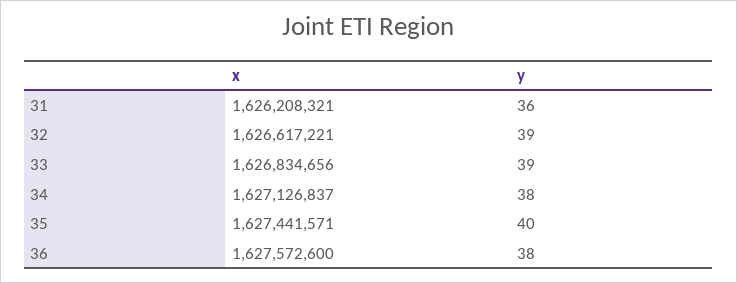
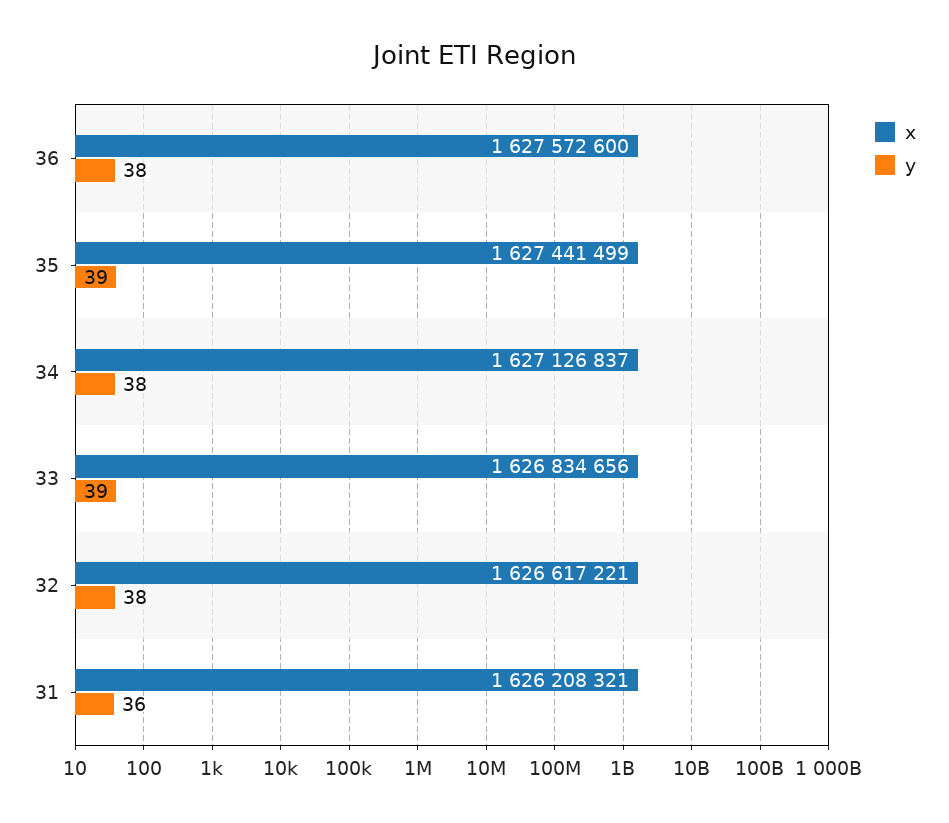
  {
    "x": {
      "31": 1626208321,
      "32": 1626617221,
      "33": 1626834656,
      "34": 1627126837,
-     "35": 1627441571,
+     "35": 1627441499,
      "36": 1627572600
    },
    "y": {
      "31": 36,
-     "32": 39,
+     "32": 38,
      "33": 39,
      "34": 38,
-     "35": 40,
+     "35": 39,
      "36": 38
    }
  }

